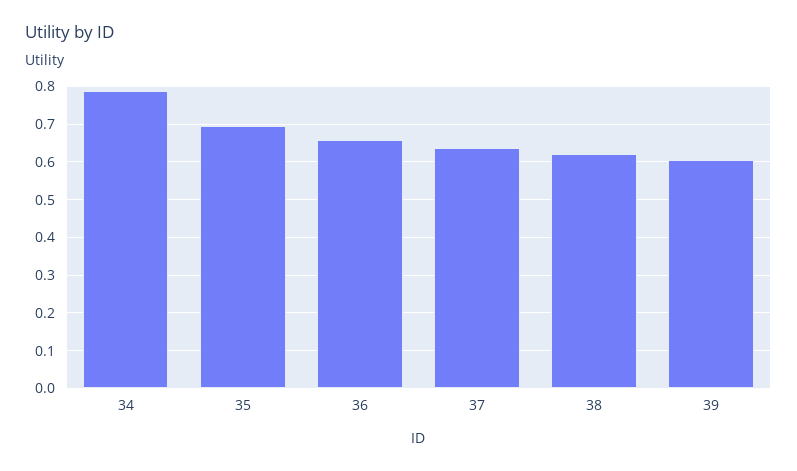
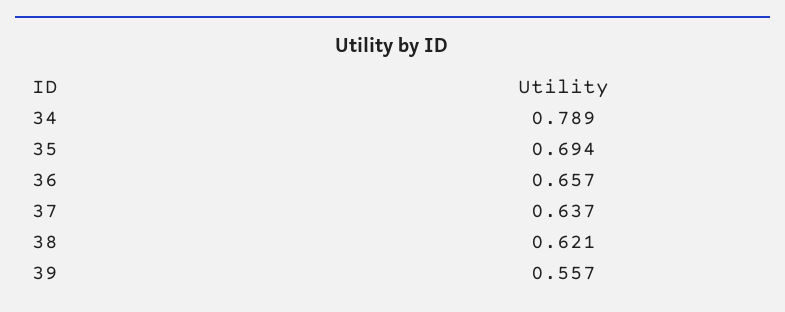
  {
    "34": 0.789,
    "35": 0.694,
    "36": 0.657,
    "37": 0.637,
    "38": 0.621,
-   "39": 0.6
+   "39": 0.557
  }

